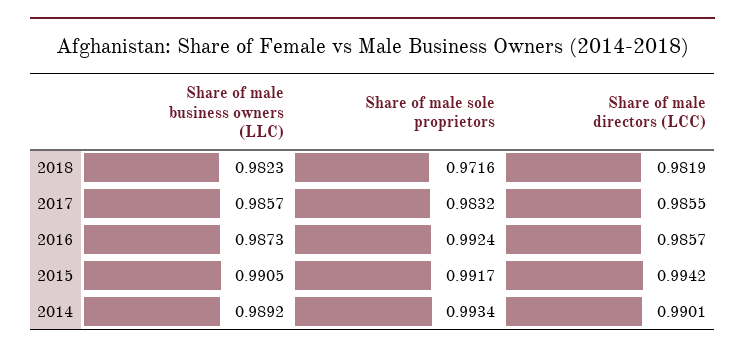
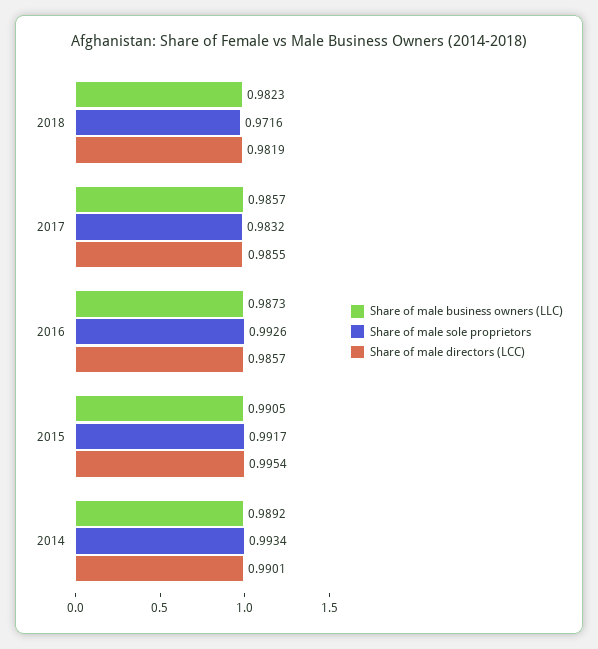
  {
    "Share of male business owners (LLC)": {
      "2018": 0.9823,
      "2017": 0.9857,
      "2016": 0.9873,
      "2015": 0.9905,
      "2014": 0.9892
    },
    "Share of male sole proprietors": {
      "2018": 0.9716,
      "2017": 0.9832,
-     "2016": 0.9924,
+     "2016": 0.9926,
      "2015": 0.9917,
      "2014": 0.9934
    },
    "Share of male directors (LCC)": {
      "2018": 0.9819,
      "2017": 0.9855,
      "2016": 0.9857,
-     "2015": 0.9942,
+     "2015": 0.9954,
      "2014": 0.9901
    }
  }

